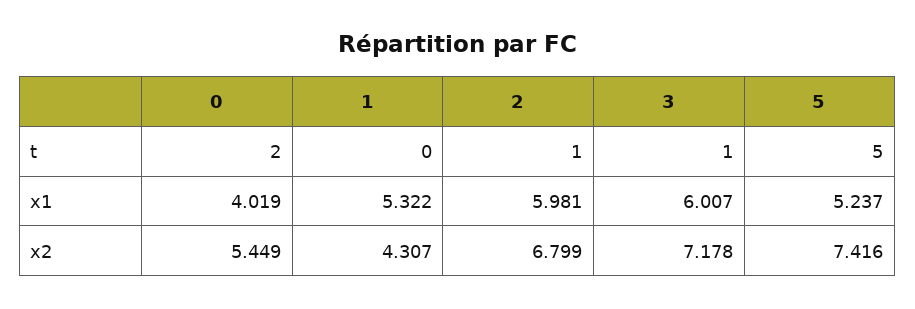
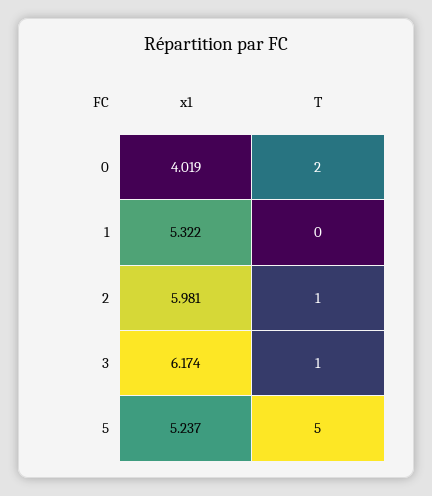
  {
    "0": {
      "t": 2,
-     "x1": 4.019,
+     "x1": 4.019
-     "x2": 5.449
    },
    "1": {
      "t": 0,
-     "x1": 5.322,
+     "x1": 5.322
-     "x2": 4.307
    },
    "2": {
      "t": 1,
-     "x1": 5.981,
+     "x1": 5.981
-     "x2": 6.799
    },
    "3": {
      "t": 1,
-     "x1": 6.007,
+     "x1": 6.174
-     "x2": 7.178
    },
    "5": {
      "t": 5,
-     "x1": 5.237,
+     "x1": 5.237
-     "x2": 7.416
    }
  }

